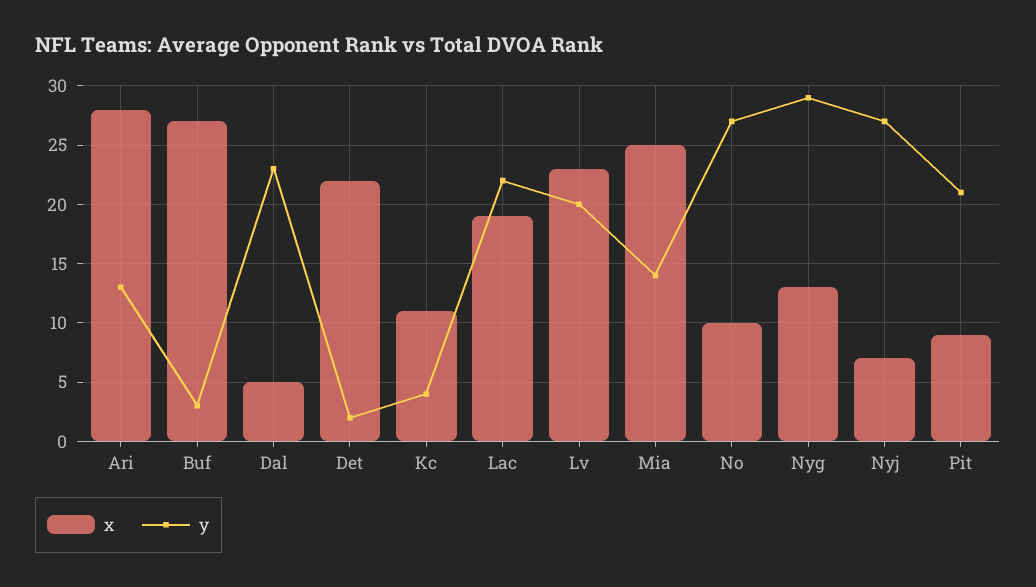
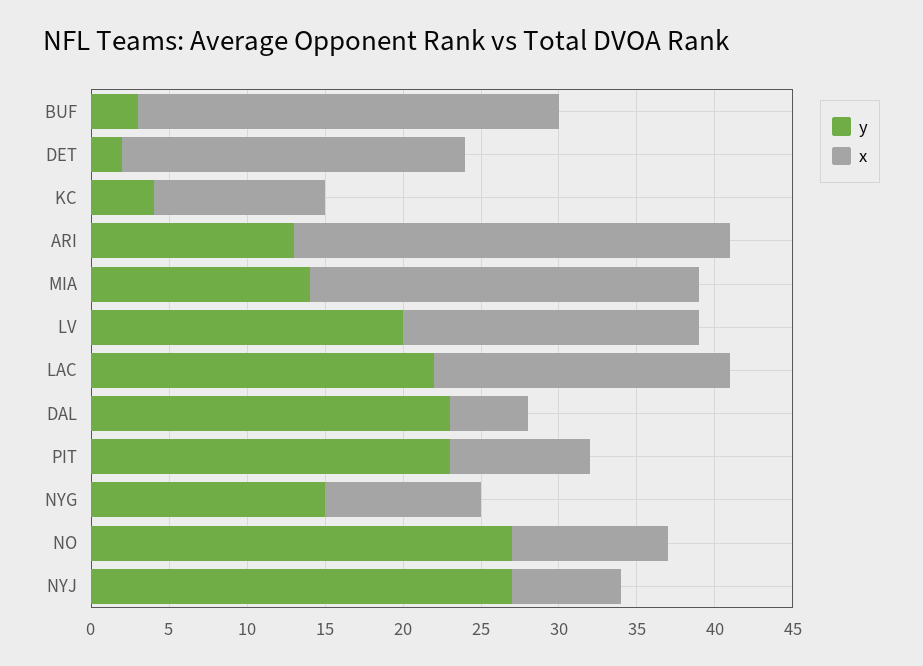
  {
    "x": {
      "Ari": 28,
      "Buf": 27,
      "Dal": 5,
      "Det": 22,
      "Kc": 11,
      "Lac": 19,
-     "Lv": 23,
+     "Lv": 19,
      "Mia": 25,
      "No": 10,
-     "Nyg": 13,
+     "Nyg": 10,
      "Nyj": 7,
      "Pit": 9
    },
    "y": {
      "Ari": 13,
      "Buf": 3,
      "Dal": 23,
      "Det": 2,
      "Kc": 4,
      "Lac": 22,
      "Lv": 20,
      "Mia": 14,
      "No": 27,
-     "Nyg": 29,
+     "Nyg": 15,
      "Nyj": 27,
-     "Pit": 21
+     "Pit": 23
    }
  }

